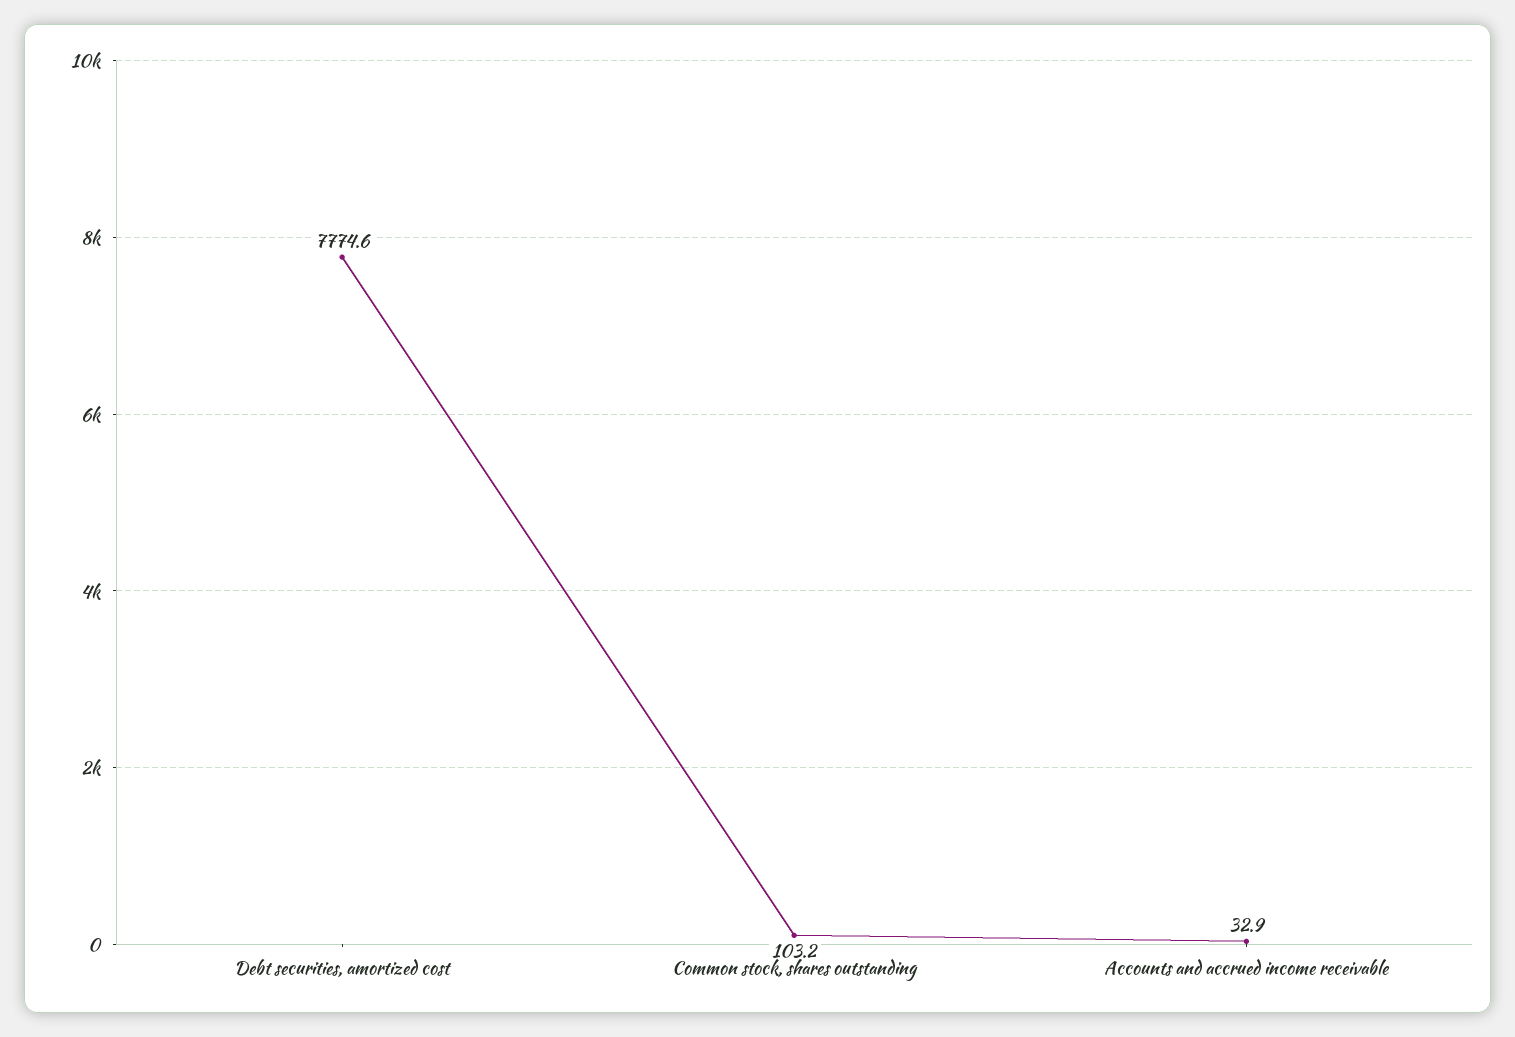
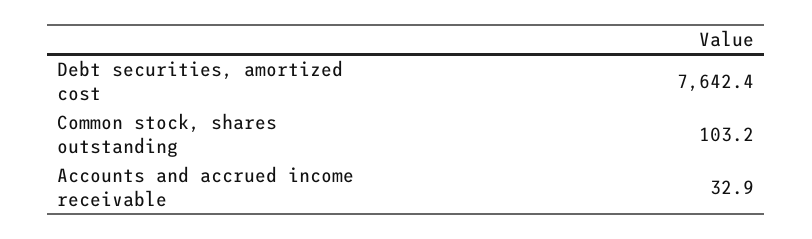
  {
-   "Debt securities, amortized cost": 7774.6,
+   "Debt securities, amortized cost": 7642.4,
    "Common stock, shares outstanding": 103.2,
    "Accounts and accrued income receivable": 32.9
  }

